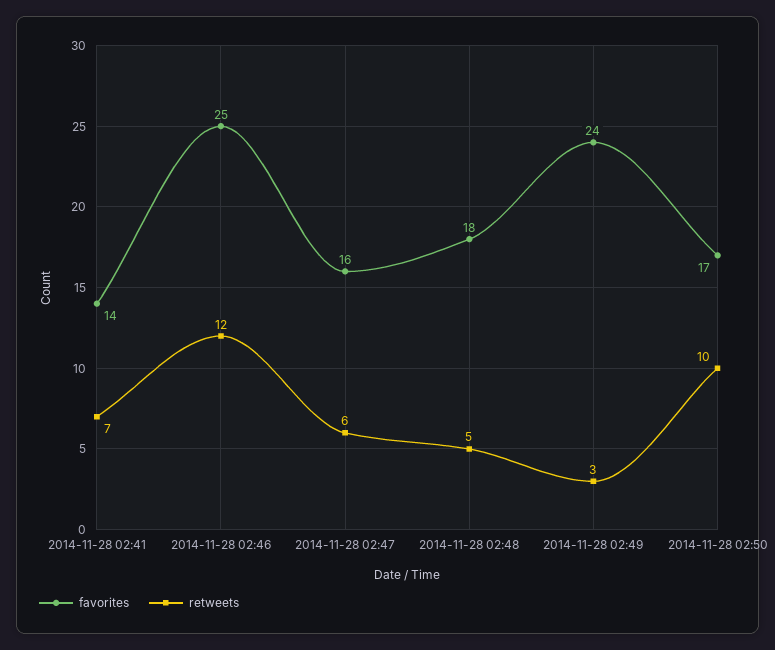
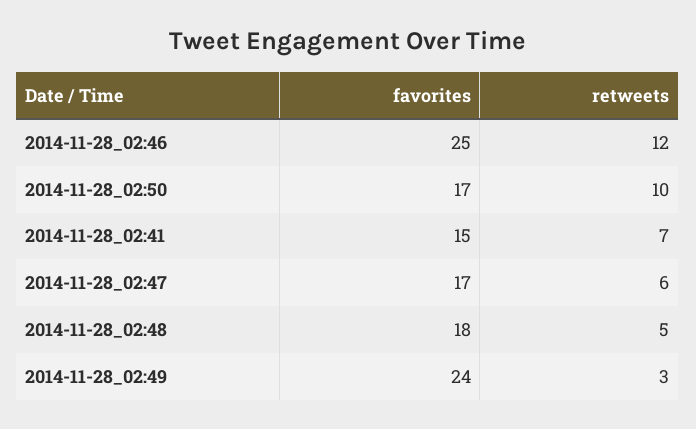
  {
    "favorites": {
-     "2014-11-28 02:41": 14,
+     "2014-11-28 02:41": 15,
      "2014-11-28 02:46": 25,
-     "2014-11-28 02:47": 16,
+     "2014-11-28 02:47": 17,
      "2014-11-28 02:48": 18,
      "2014-11-28 02:49": 24,
      "2014-11-28 02:50": 17
    },
    "retweets": {
      "2014-11-28 02:41": 7,
      "2014-11-28 02:46": 12,
      "2014-11-28 02:47": 6,
      "2014-11-28 02:48": 5,
      "2014-11-28 02:49": 3,
      "2014-11-28 02:50": 10
    }
  }

